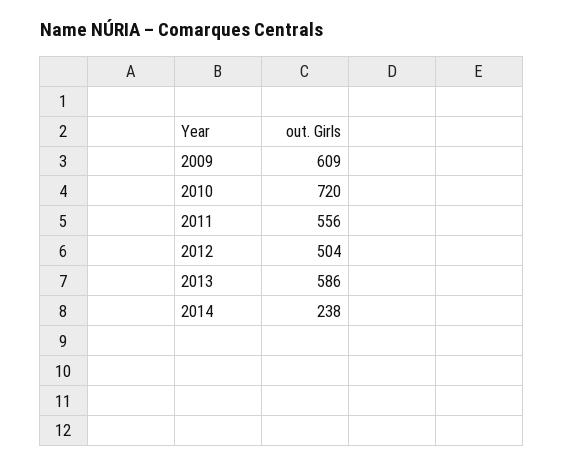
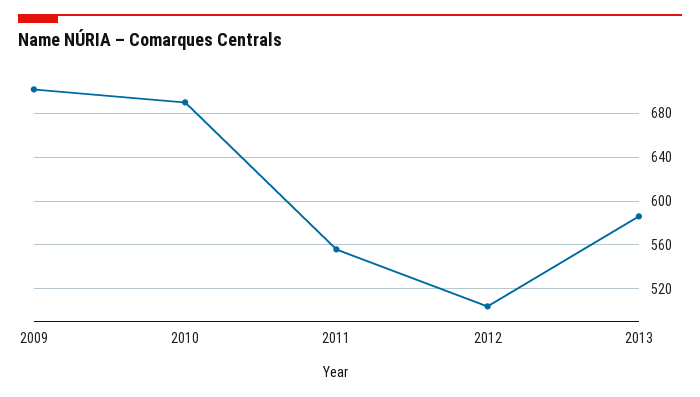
  {
-   "2009": 609,
+   "2009": 700,
-   "2010": 720,
+   "2010": 690,
    "2011": 556,
    "2012": 504,
-   "2013": 586,
+   "2013": 586
-   "2014": 238
  }

